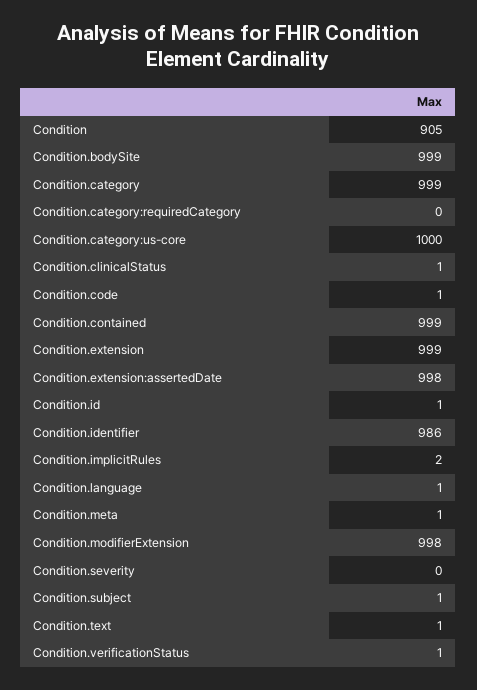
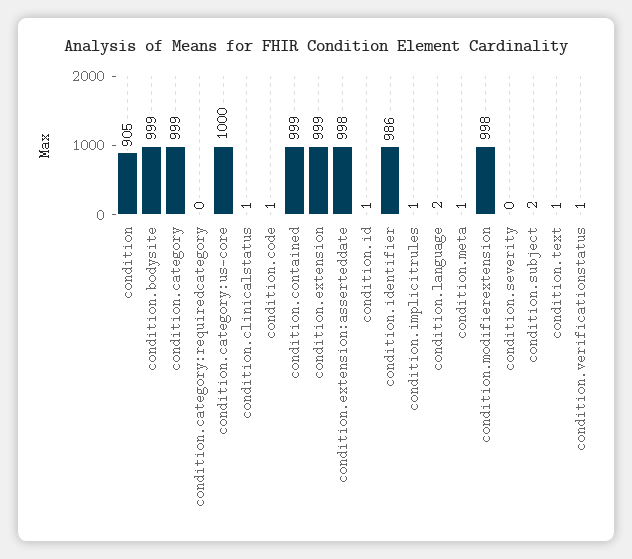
  {
    "Condition": 905,
    "Condition.bodySite": 999,
    "Condition.category": 999,
    "Condition.category:requiredCategory": 0,
    "Condition.category:us-core": 1000,
    "Condition.clinicalStatus": 1,
    "Condition.code": 1,
    "Condition.contained": 999,
    "Condition.extension": 999,
    "Condition.extension:assertedDate": 998,
    "Condition.id": 1,
    "Condition.identifier": 986,
-   "Condition.implicitRules": 2,
+   "Condition.implicitRules": 1,
-   "Condition.language": 1,
+   "Condition.language": 2,
    "Condition.meta": 1,
    "Condition.modifierExtension": 998,
    "Condition.severity": 0,
-   "Condition.subject": 1,
+   "Condition.subject": 2,
    "Condition.text": 1,
    "Condition.verificationStatus": 1
  }

